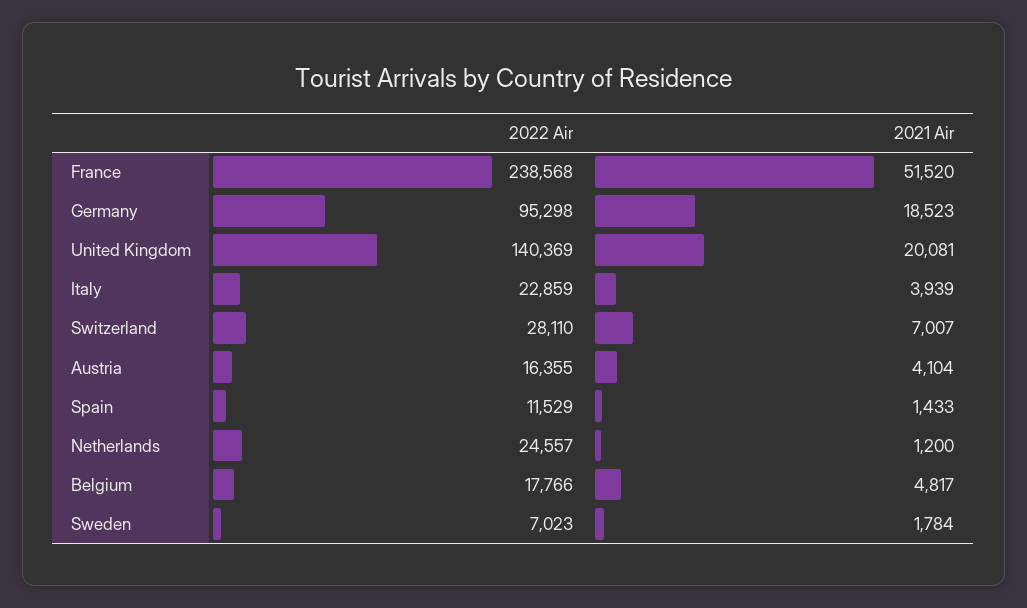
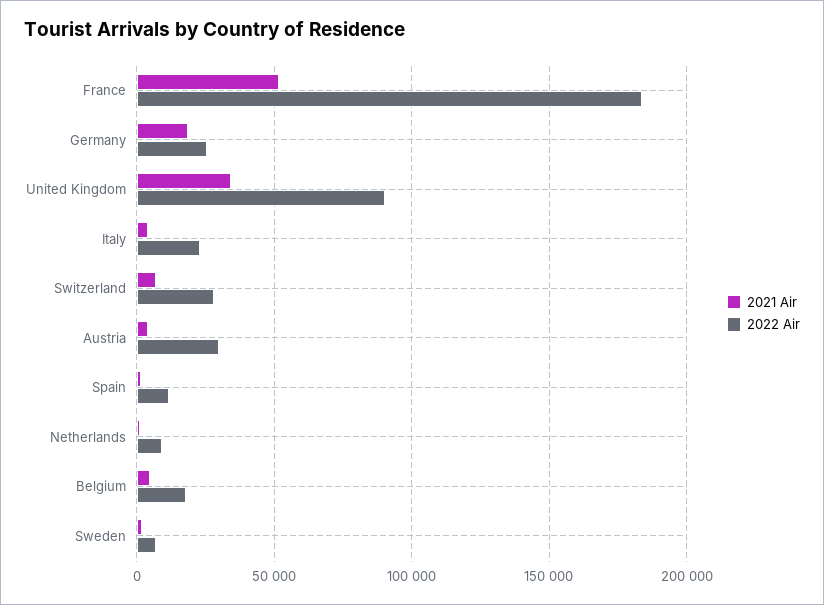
  {
    "2022 Air": {
-     "France": 238568,
+     "France": 185000,
-     "Germany": 95298,
+     "Germany": 25000,
-     "United Kingdom": 140369,
+     "United Kingdom": 90000,
      "Italy": 22859,
      "Switzerland": 28110,
-     "Austria": 16355,
+     "Austria": 30000,
      "Spain": 11529,
-     "Netherlands": 24557,
+     "Netherlands": 10000,
      "Belgium": 17766,
      "Sweden": 7023
    },
    "2021 Air": {
      "France": 51520,
      "Germany": 18523,
-     "United Kingdom": 20081,
+     "United Kingdom": 35000,
      "Italy": 3939,
      "Switzerland": 7007,
      "Austria": 4104,
      "Spain": 1433,
      "Netherlands": 1200,
      "Belgium": 4817,
      "Sweden": 1784
    }
  }

